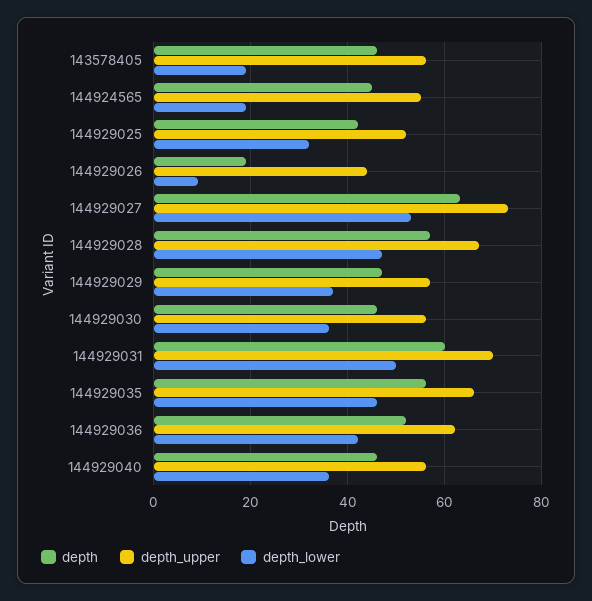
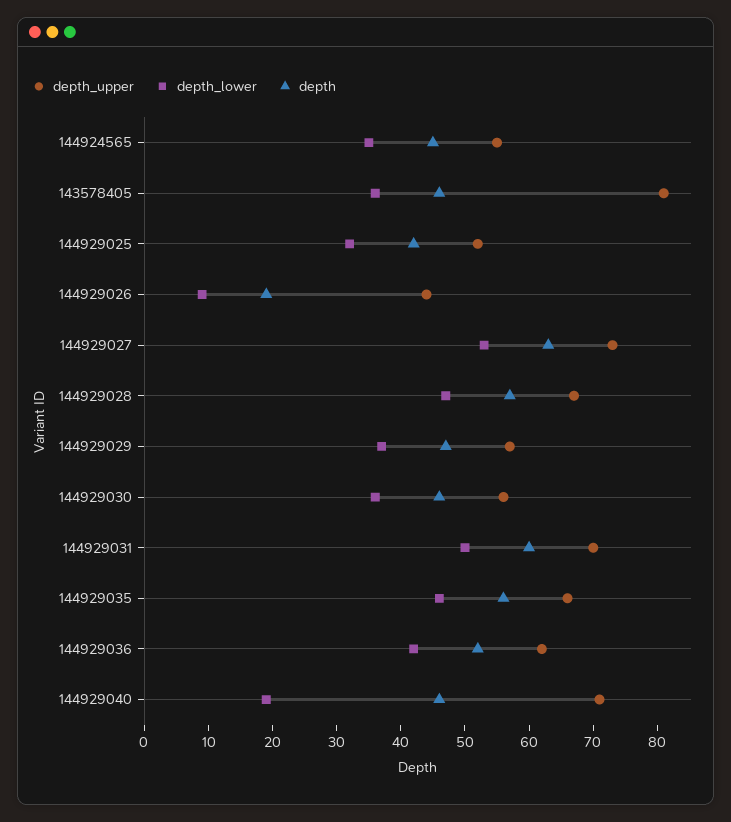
  {
    "depth": {
      "143578405": 45,
      "144924565": 45,
      "144929025": 40,
      "144929026": 20,
      "144929027": 65,
      "144929028": 55,
      "144929029": 45,
      "144929030": 45,
      "144929031": 60,
      "144929035": 55,
      "144929036": 50,
      "144929040": 45
    },
    "depth_upper": {
-     "143578405": 55,
+     "143578405": 80,
      "144924565": 55,
      "144929025": 50,
      "144929026": 45,
      "144929027": 75,
      "144929028": 65,
      "144929029": 55,
      "144929030": 55,
      "144929031": 70,
      "144929035": 65,
      "144929036": 60,
-     "144929040": 55
+     "144929040": 70
    },
    "depth_lower": {
-     "143578405": 20,
+     "143578405": 35,
-     "144924565": 20,
+     "144924565": 35,
      "144929025": 30,
      "144929026": 10,
      "144929027": 55,
      "144929028": 45,
      "144929029": 35,
      "144929030": 35,
      "144929031": 50,
      "144929035": 45,
      "144929036": 40,
-     "144929040": 35
+     "144929040": 20
    }
  }

